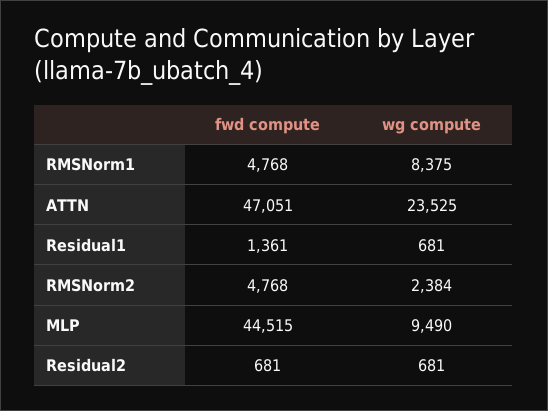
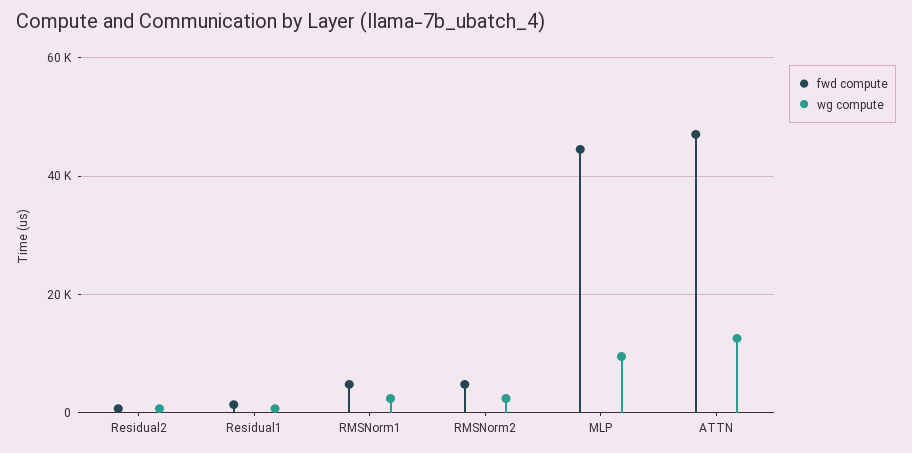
  {
    "fwd compute": {
      "RMSNorm1": 4768,
      "ATTN": 47051,
      "Residual1": 1361,
      "RMSNorm2": 4768,
      "MLP": 44515,
      "Residual2": 681
    },
    "wg compute": {
-     "RMSNorm1": 8375,
+     "RMSNorm1": 2000,
-     "ATTN": 23525,
+     "ATTN": 12000,
      "Residual1": 681,
      "RMSNorm2": 2384,
      "MLP": 9490,
      "Residual2": 681
    }
  }

